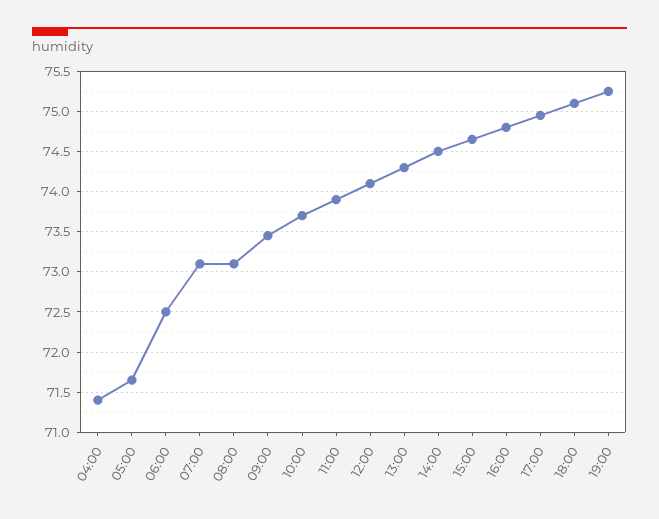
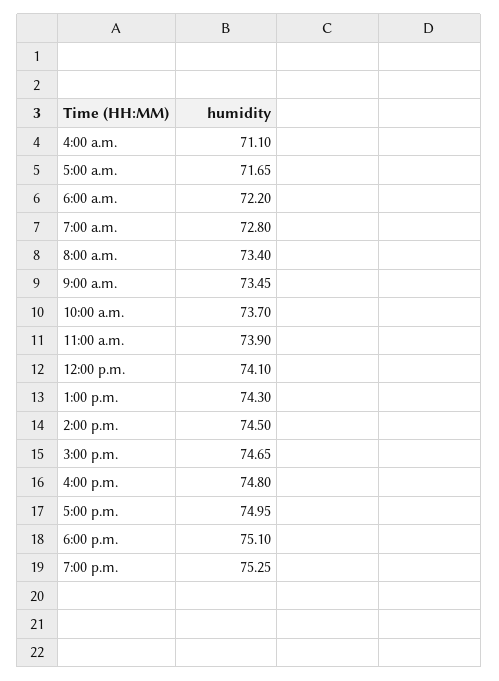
  {
-   "04:00": 71.4,
+   "04:00": 71.1,
    "05:00": 71.65,
-   "06:00": 72.5,
+   "06:00": 72.2,
-   "07:00": 73.1,
+   "07:00": 72.8,
-   "08:00": 73.1,
+   "08:00": 73.4,
    "09:00": 73.45,
    "10:00": 73.7,
    "11:00": 73.9,
    "12:00": 74.1,
    "13:00": 74.3,
    "14:00": 74.5,
    "15:00": 74.65,
    "16:00": 74.8,
    "17:00": 74.95,
    "18:00": 75.1,
    "19:00": 75.25
  }

